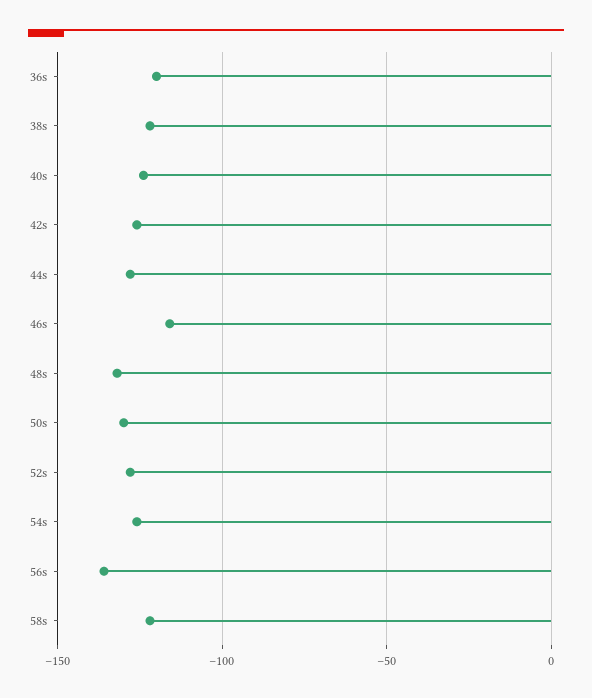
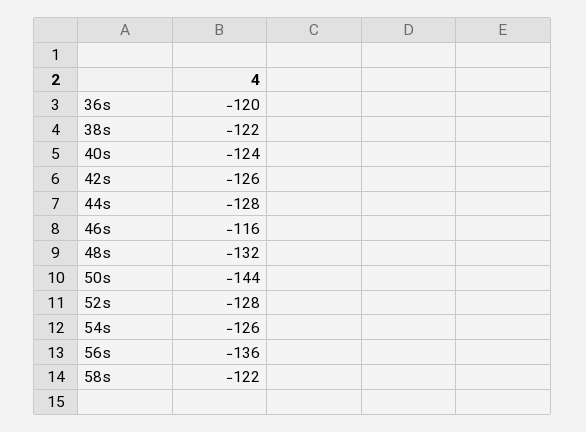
  {
    "36s": -120,
    "38s": -122,
    "40s": -124,
    "42s": -126,
    "44s": -128,
    "46s": -116,
    "48s": -132,
-   "50s": -130,
+   "50s": -144,
    "52s": -128,
    "54s": -126,
    "56s": -136,
    "58s": -122
  }

